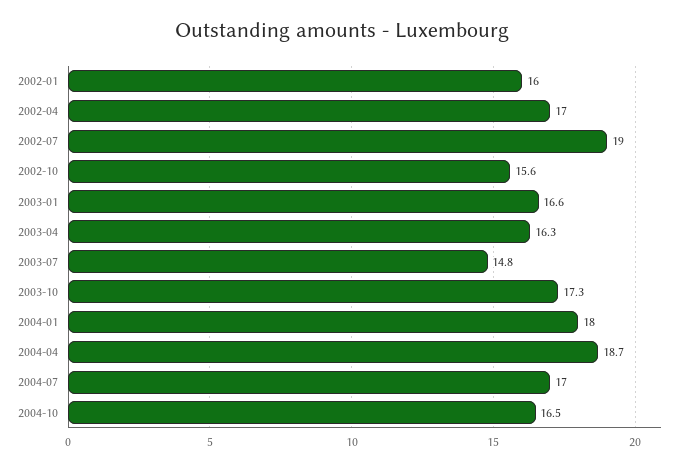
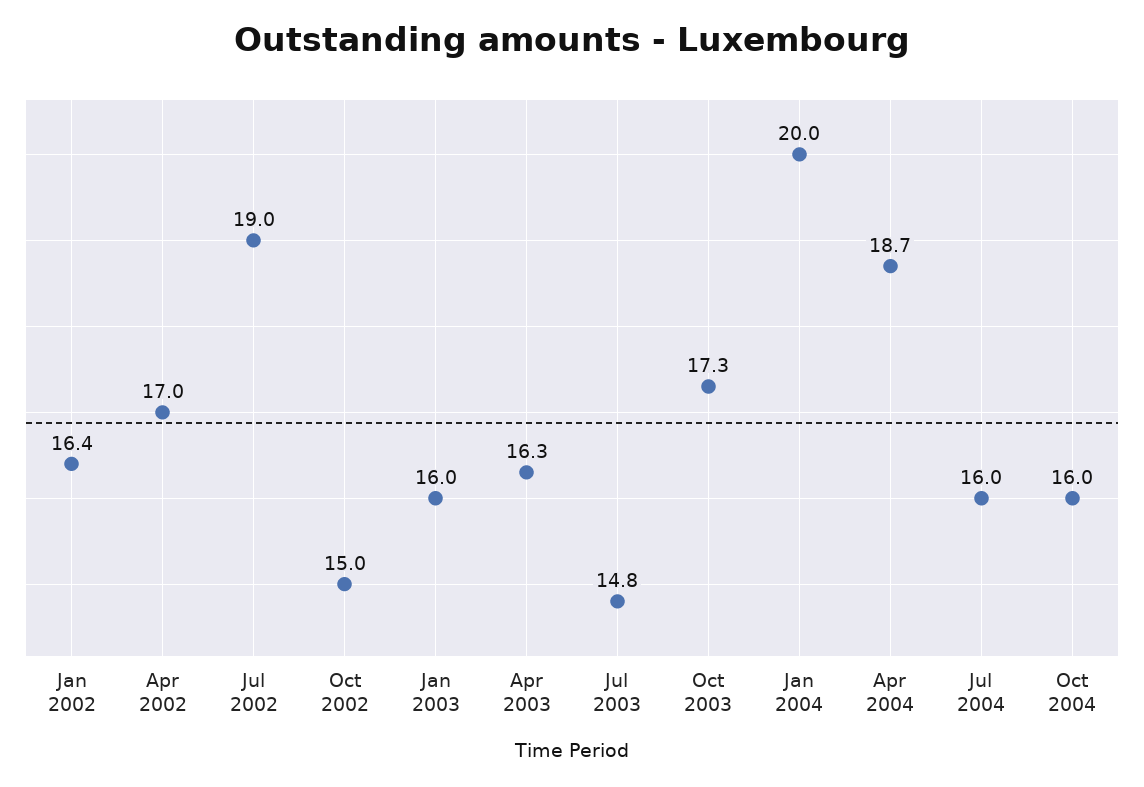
  {
-   "2002-01": 16,
+   "2002-01": 16.4,
    "2002-04": 17,
    "2002-07": 19,
-   "2002-10": 15.6,
+   "2002-10": 15,
-   "2003-01": 16.6,
+   "2003-01": 16,
    "2003-04": 16.3,
    "2003-07": 14.8,
    "2003-10": 17.3,
-   "2004-01": 18,
+   "2004-01": 20,
    "2004-04": 18.7,
-   "2004-07": 17,
+   "2004-07": 16,
-   "2004-10": 16.5
+   "2004-10": 16
  }

